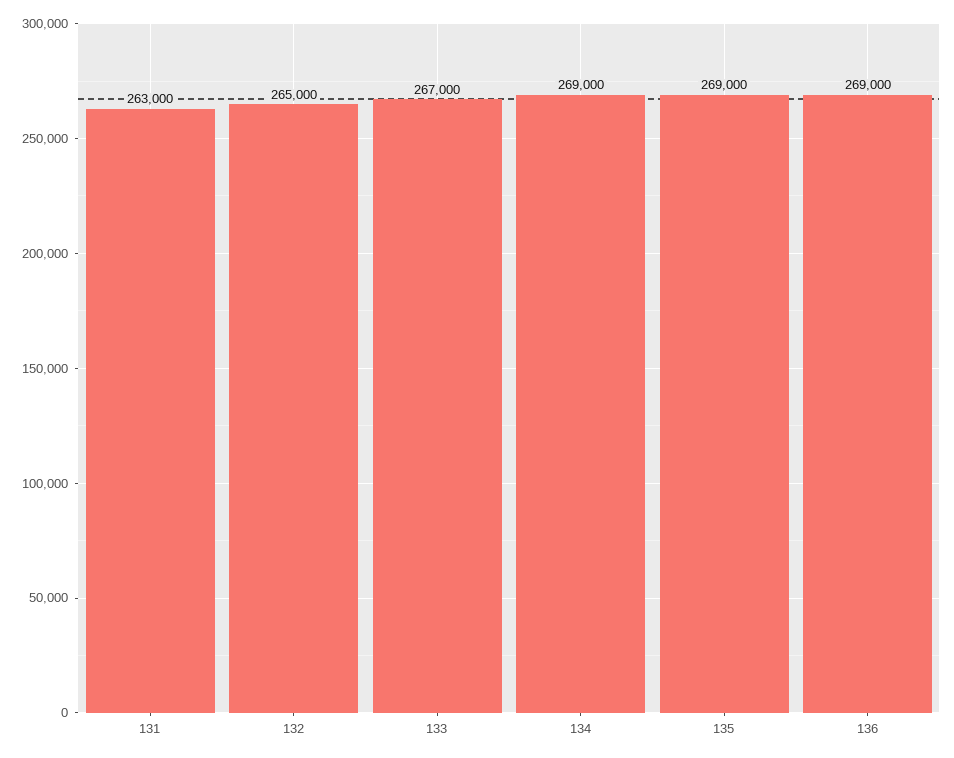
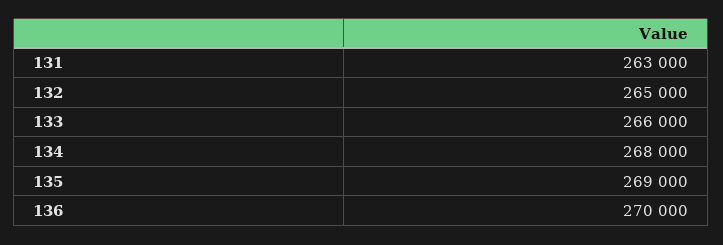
  {
    "131": 263000,
    "132": 265000,
-   "133": 267000,
+   "133": 266000,
-   "134": 269000,
+   "134": 268000,
    "135": 269000,
-   "136": 269000
+   "136": 270000
  }

